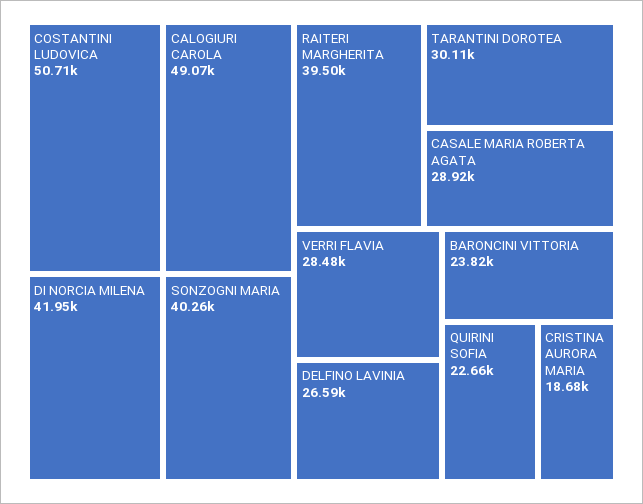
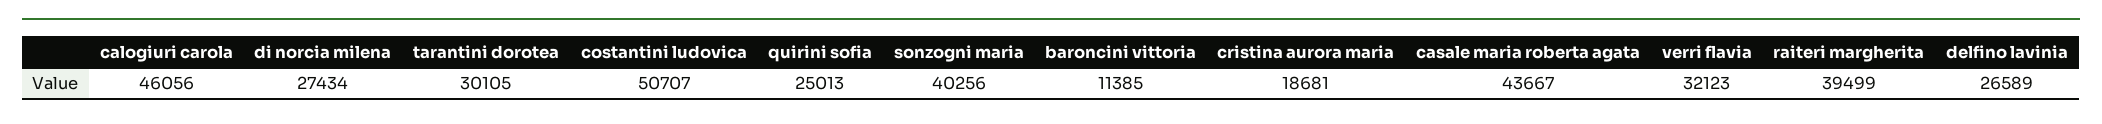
  {
    "COSTANTINI LUDOVICA": 50707,
-   "CALOGIURI CAROLA": 49070,
+   "CALOGIURI CAROLA": 46056,
-   "DI NORCIA MILENA": 41950,
+   "DI NORCIA MILENA": 27434,
    "SONZOGNI MARIA": 40256,
    "RAITERI MARGHERITA": 39499,
    "TARANTINI DOROTEA": 30105,
-   "CASALE MARIA ROBERTA AGATA": 28920,
+   "CASALE MARIA ROBERTA AGATA": 43667,
-   "VERRI FLAVIA": 28480,
+   "VERRI FLAVIA": 32123,
    "DELFINO LAVINIA": 26589,
-   "BARONCINI VITTORIA": 23820,
+   "BARONCINI VITTORIA": 11385,
-   "QUIRINI SOFIA": 22660,
+   "QUIRINI SOFIA": 25013,
    "CRISTINA AURORA MARIA": 18681
  }

